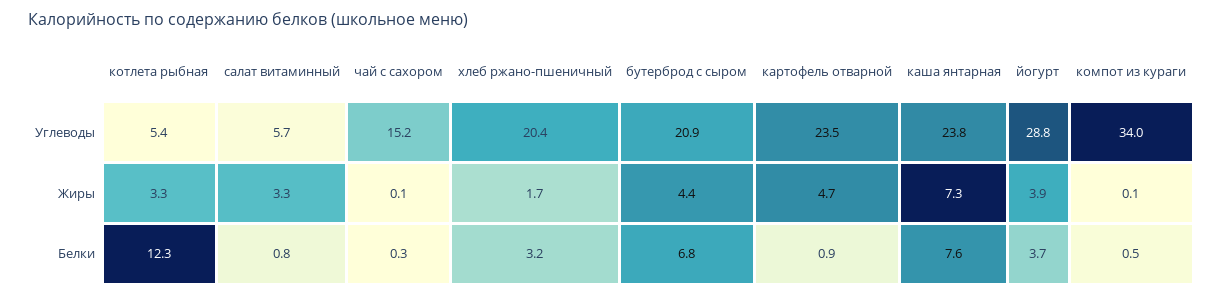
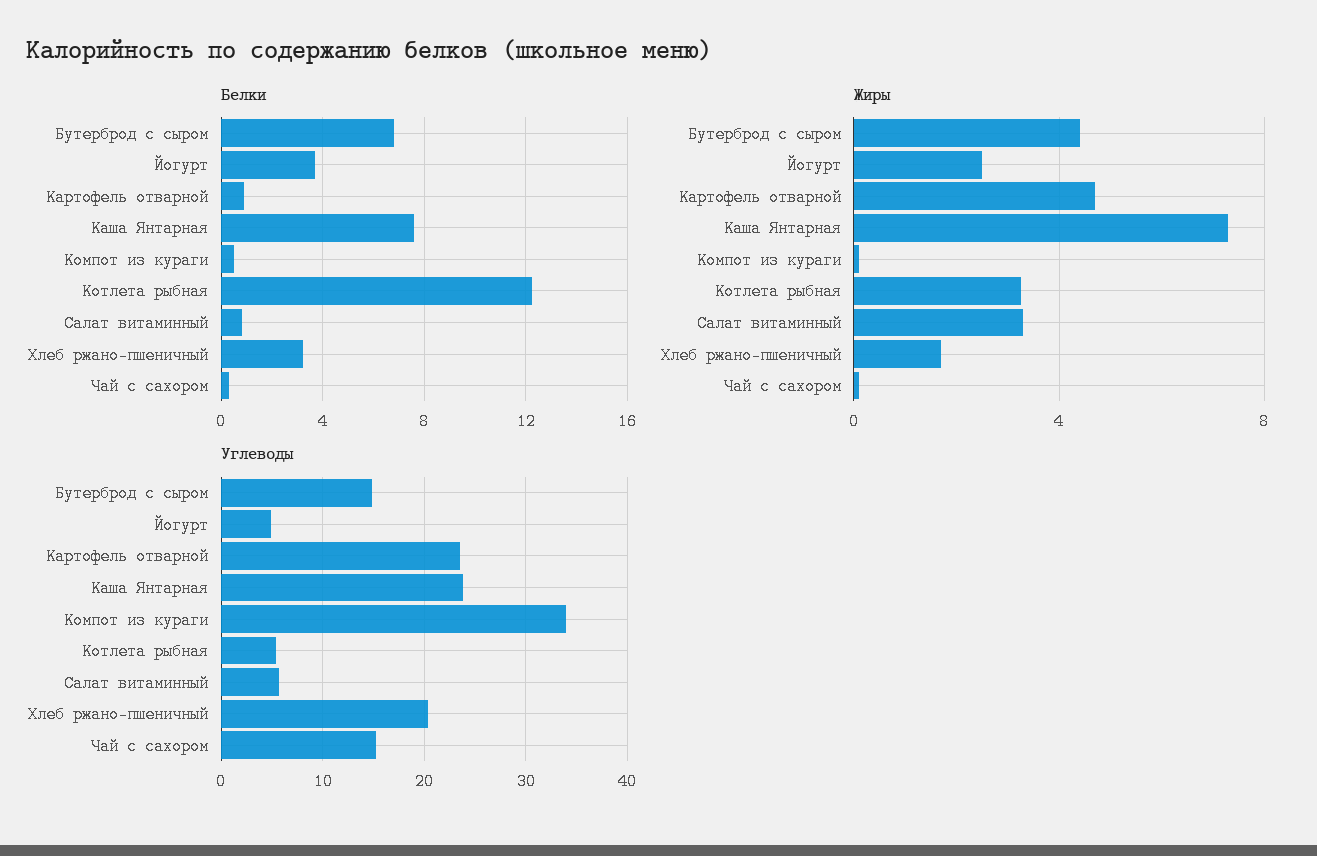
  {
    "Углеводы": {
      "котлета рыбная": 5.4,
      "салат витаминный": 5.7,
      "чай с сахором": 15.2,
      "хлеб ржано-пшеничный": 20.4,
-     "бутерброд с сыром": 20.9,
+     "бутерброд с сыром": 15,
      "картофель отварной": 23.5,
      "каша янтарная": 23.8,
-     "йогурт": 28.8,
+     "йогурт": 5,
      "компот из кураги": 34
    },
    "Жиры": {
      "котлета рыбная": 3.3,
      "салат витаминный": 3.3,
      "чай с сахором": 0.1,
      "хлеб ржано-пшеничный": 1.7,
      "бутерброд с сыром": 4.4,
      "картофель отварной": 4.7,
      "каша янтарная": 7.3,
-     "йогурт": 3.9,
+     "йогурт": 2.5,
      "компот из кураги": 0.1
    },
    "Белки": {
      "котлета рыбная": 12.3,
      "салат витаминный": 0.8,
      "чай с сахором": 0.3,
      "хлеб ржано-пшеничный": 3.2,
      "бутерброд с сыром": 6.8,
      "картофель отварной": 0.9,
      "каша янтарная": 7.6,
      "йогурт": 3.7,
      "компот из кураги": 0.5
    }
  }

